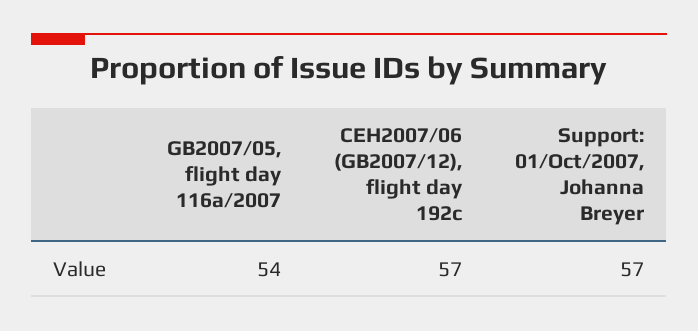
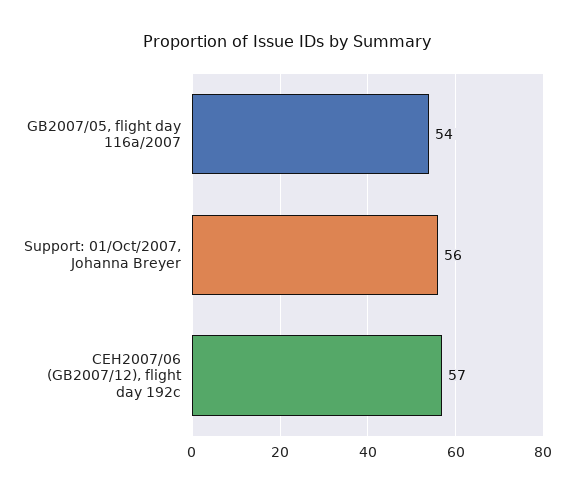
  {
    "GB2007/05, flight day 116a/2007": 54,
    "CEH2007/06 (GB2007/12), flight day 192c": 57,
-   "Support: 01/Oct/2007, Johanna Breyer": 57
+   "Support: 01/Oct/2007, Johanna Breyer": 56
  }

